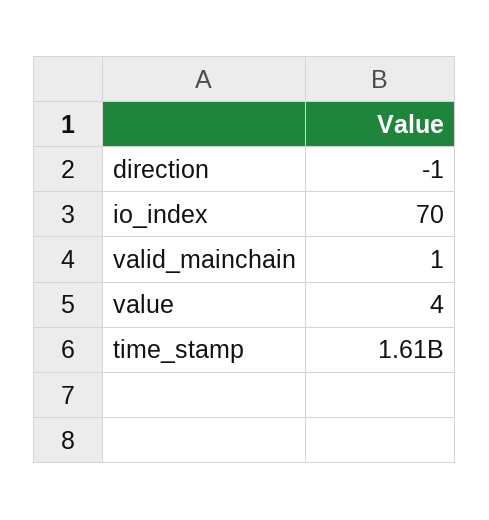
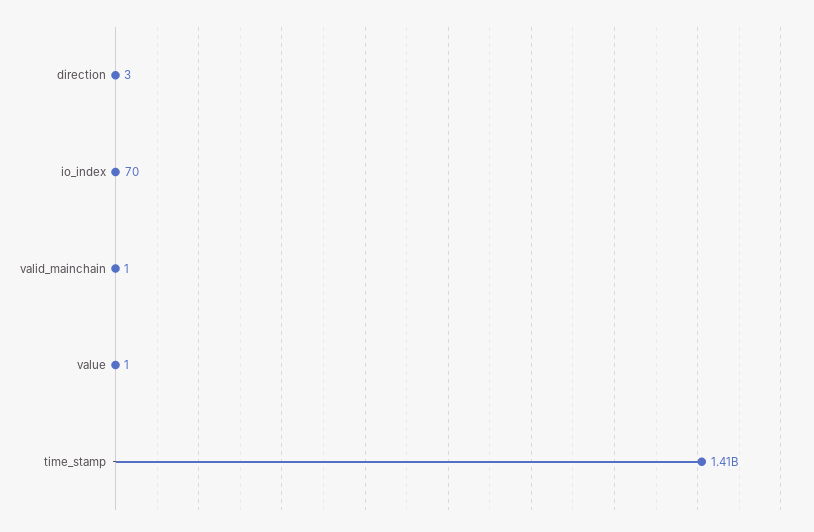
  {
-   "direction": -1,
+   "direction": 3,
    "io_index": 70,
    "valid_mainchain": 1,
-   "value": 4,
+   "value": 1,
-   "time_stamp": 1610000000
+   "time_stamp": 1410000000
  }

